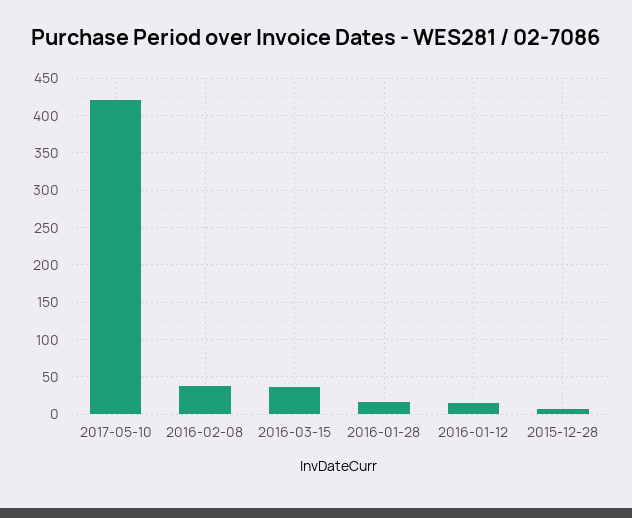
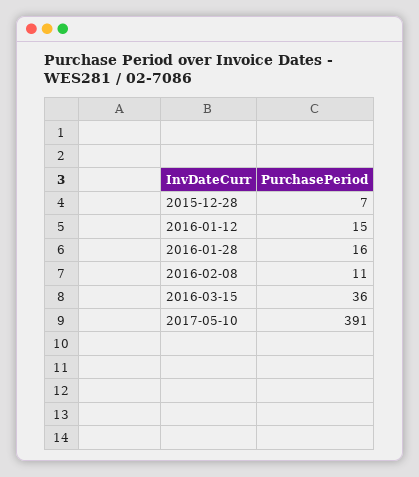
  {
-   "2017-05-10": 420,
+   "2017-05-10": 391,
-   "2016-02-08": 40,
+   "2016-02-08": 11,
    "2016-03-15": 36,
    "2016-01-28": 16,
    "2016-01-12": 15,
    "2015-12-28": 7
  }

